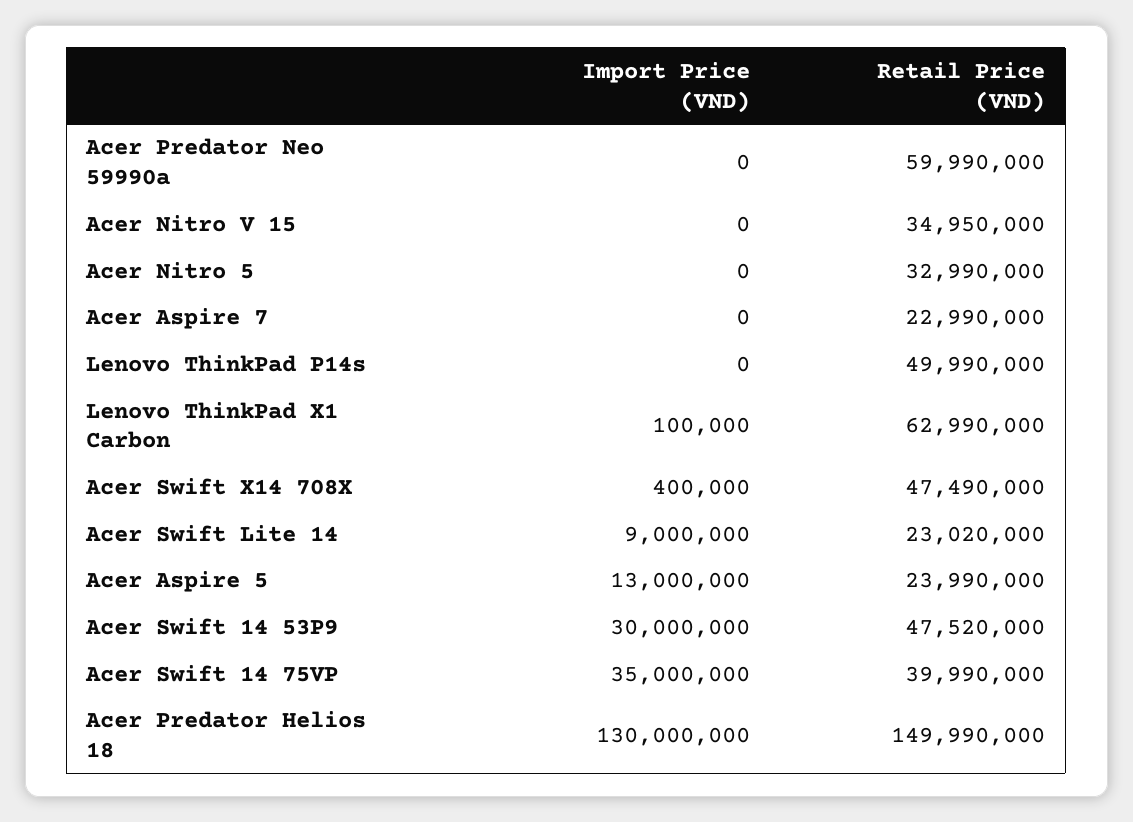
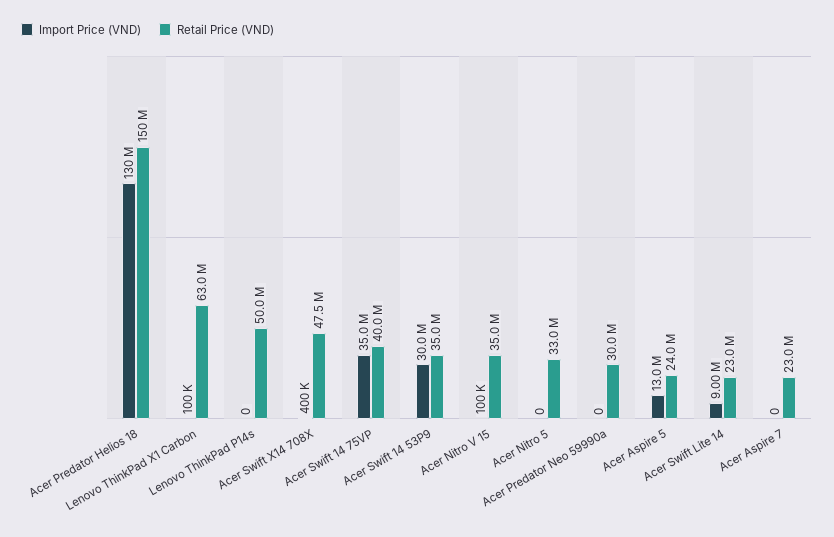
  {
    "Import Price (VND)": {
      "Acer Predator Neo 59990a": 0,
-     "Acer Nitro V 15": 0,
+     "Acer Nitro V 15": 100000,
      "Acer Nitro 5": 0,
      "Acer Aspire 7": 0,
      "Lenovo ThinkPad P14s": 0,
      "Lenovo ThinkPad X1 Carbon": 100000,
      "Acer Swift X14 708X": 400000,
      "Acer Swift Lite 14": 9000000,
      "Acer Aspire 5": 13000000,
      "Acer Swift 14 53P9": 30000000,
      "Acer Swift 14 75VP": 35000000,
      "Acer Predator Helios 18": 130000000
    },
    "Retail Price (VND)": {
-     "Acer Predator Neo 59990a": 59990000,
+     "Acer Predator Neo 59990a": 30000000,
      "Acer Nitro V 15": 34950000,
      "Acer Nitro 5": 32990000,
      "Acer Aspire 7": 22990000,
      "Lenovo ThinkPad P14s": 49990000,
      "Lenovo ThinkPad X1 Carbon": 62990000,
      "Acer Swift X14 708X": 47490000,
      "Acer Swift Lite 14": 23020000,
      "Acer Aspire 5": 23990000,
-     "Acer Swift 14 53P9": 47520000,
+     "Acer Swift 14 53P9": 35000000,
      "Acer Swift 14 75VP": 39990000,
      "Acer Predator Helios 18": 149990000
    }
  }

